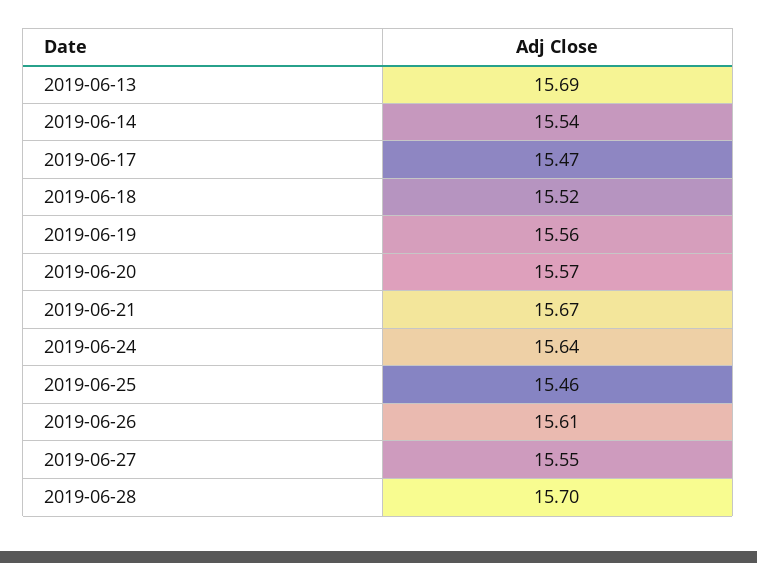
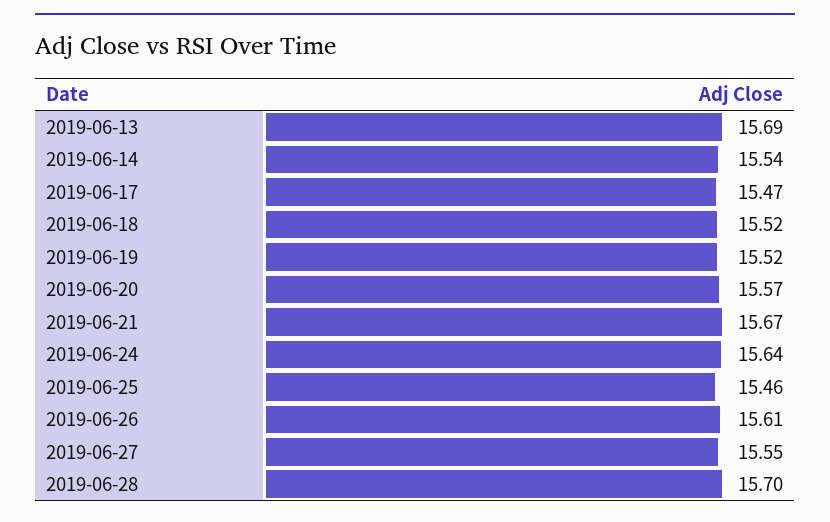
  {
    "2019-06-13": 15.69,
    "2019-06-14": 15.54,
    "2019-06-17": 15.47,
    "2019-06-18": 15.52,
-   "2019-06-19": 15.56,
+   "2019-06-19": 15.52,
    "2019-06-20": 15.57,
    "2019-06-21": 15.67,
    "2019-06-24": 15.64,
    "2019-06-25": 15.46,
    "2019-06-26": 15.61,
    "2019-06-27": 15.55,
    "2019-06-28": 15.7
  }

